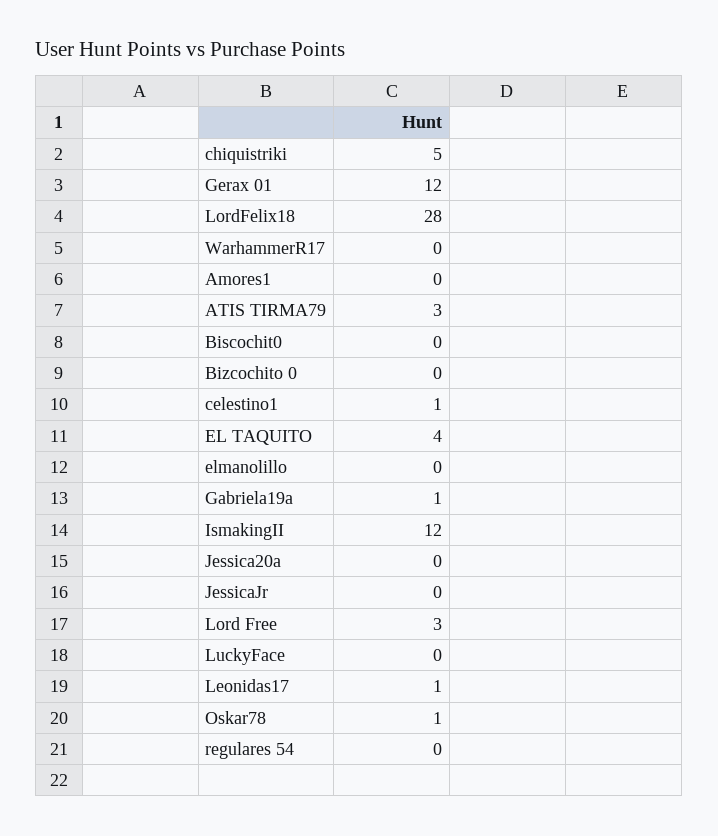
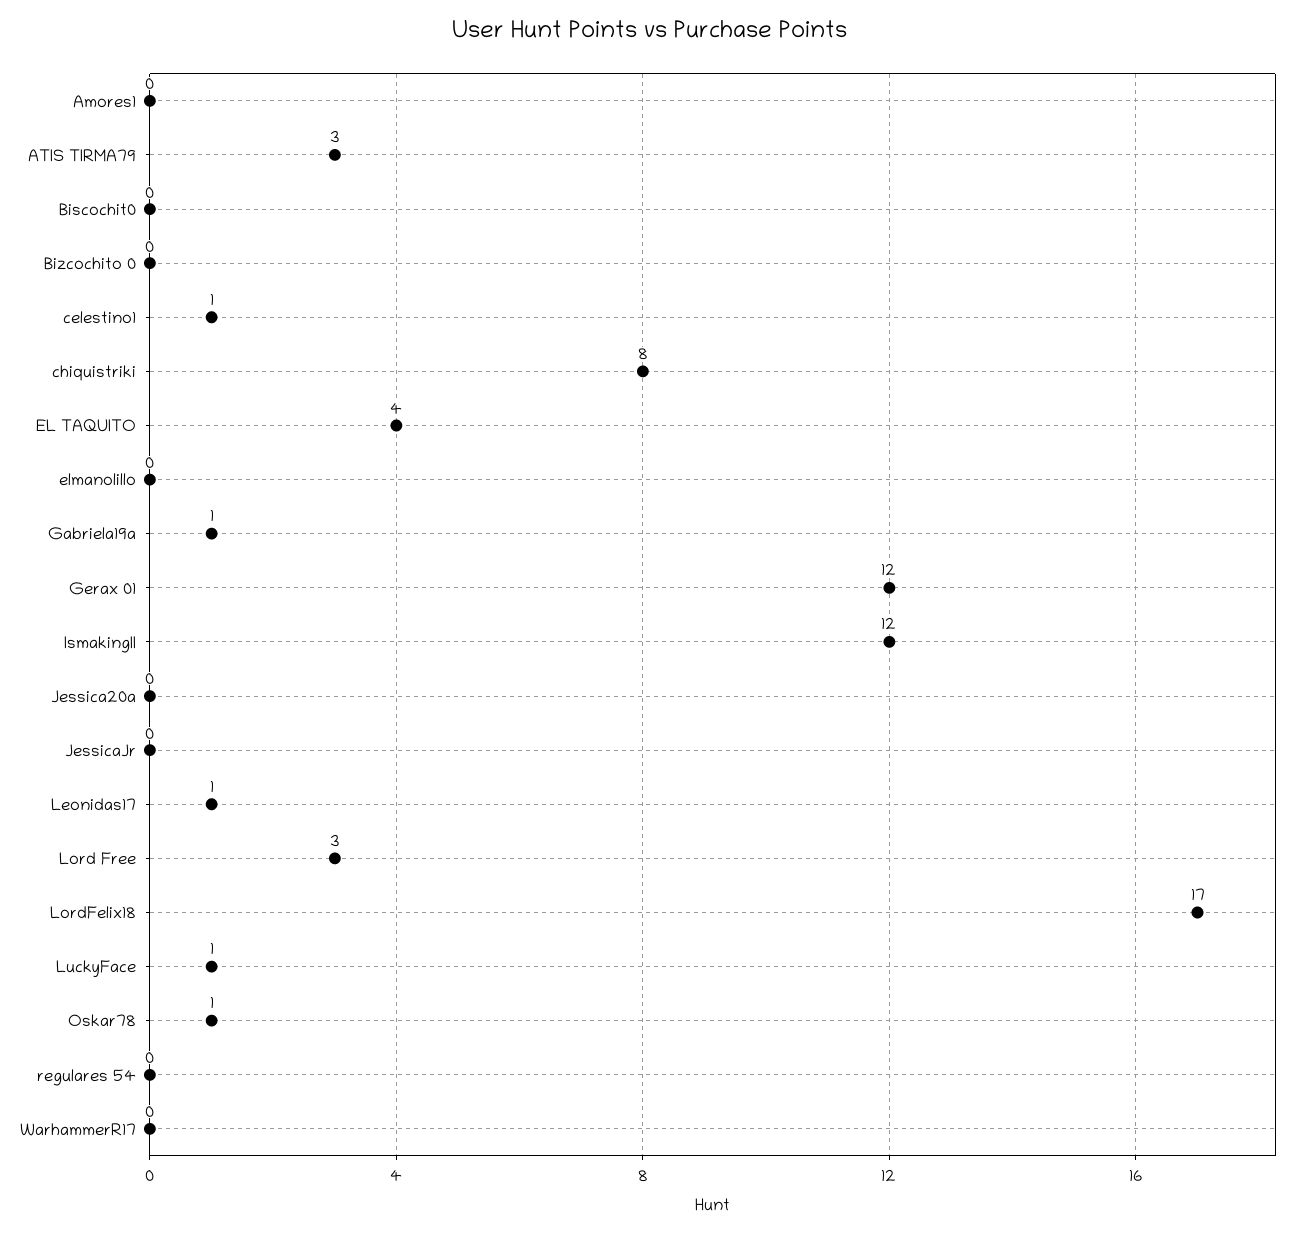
  {
-   "chiquistriki": 5,
+   "chiquistriki": 8,
    "Gerax 01": 12,
-   "LordFelix18": 28,
+   "LordFelix18": 17,
    "WarhammerR17": 0,
    "Amores1": 0,
    "ATIS TIRMA79": 3,
    "Biscochit0": 0,
    "Bizcochito 0": 0,
    "celestino1": 1,
    "EL TAQUITO": 4,
    "elmanolillo": 0,
    "Gabriela19a": 1,
    "IsmakingII": 12,
    "Jessica20a": 0,
    "JessicaJr": 0,
    "Lord Free": 3,
-   "LuckyFace": 0,
+   "LuckyFace": 1,
    "Leonidas17": 1,
    "Oskar78": 1,
    "regulares 54": 0
  }

